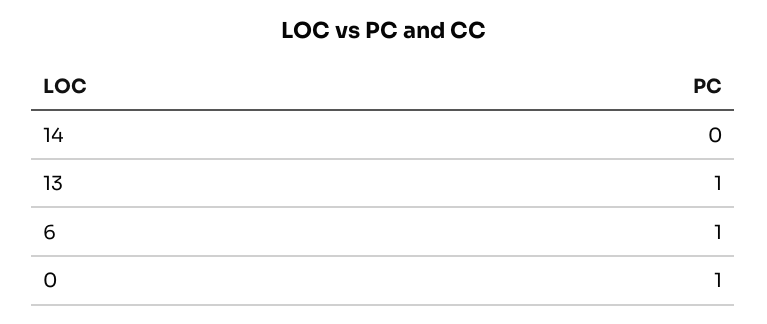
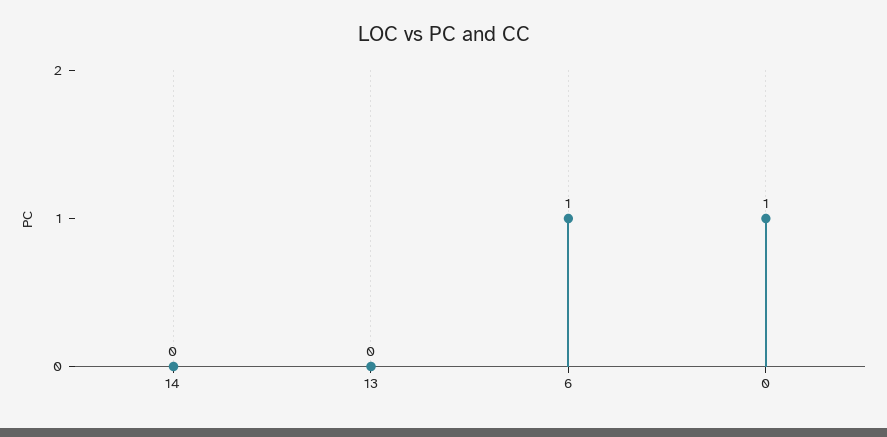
  {
    "14": 0,
-   "13": 1,
+   "13": 0,
    "6": 1,
    "0": 1
  }

